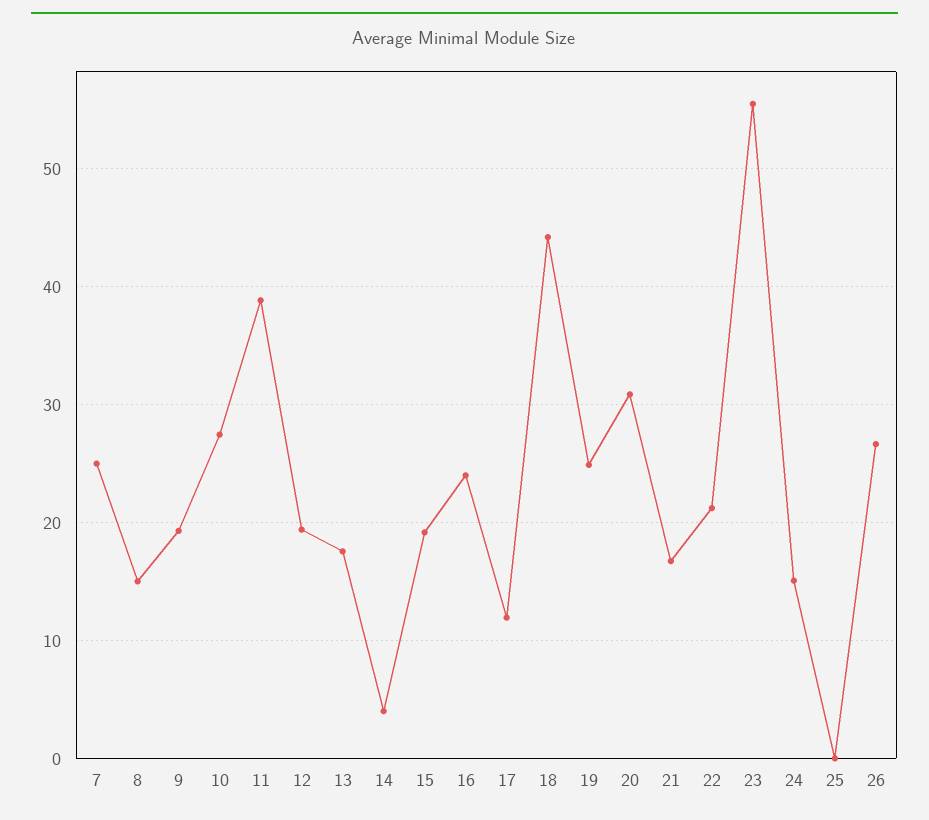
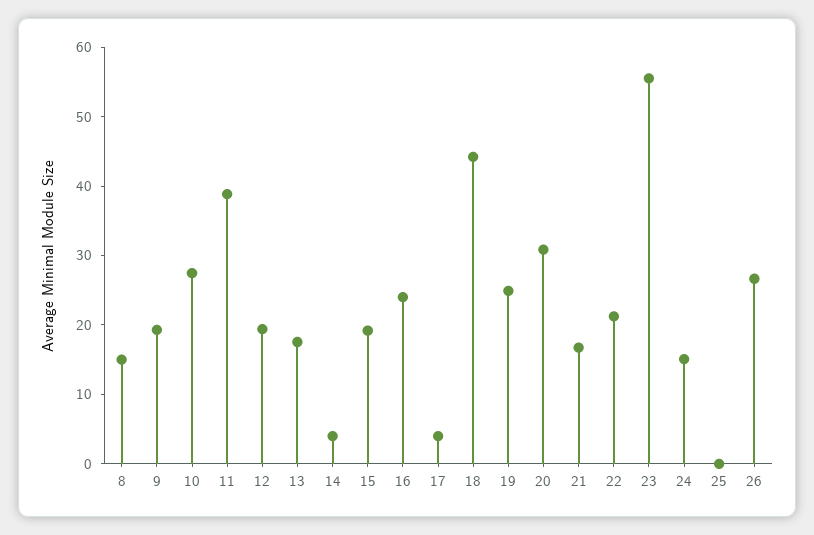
  {
-   "7": 25,
    "8": 15,
    "9": 19,
    "10": 27,
    "11": 39,
    "12": 19,
    "13": 18,
    "14": 4,
    "15": 19,
    "16": 24,
-   "17": 12,
+   "17": 4,
    "18": 44,
    "19": 25,
    "20": 31,
    "21": 17,
    "22": 21,
    "23": 56,
    "24": 15,
    "25": 0,
    "26": 27
  }

